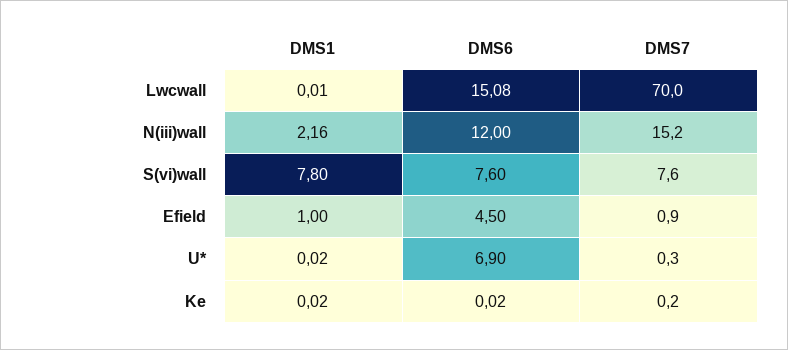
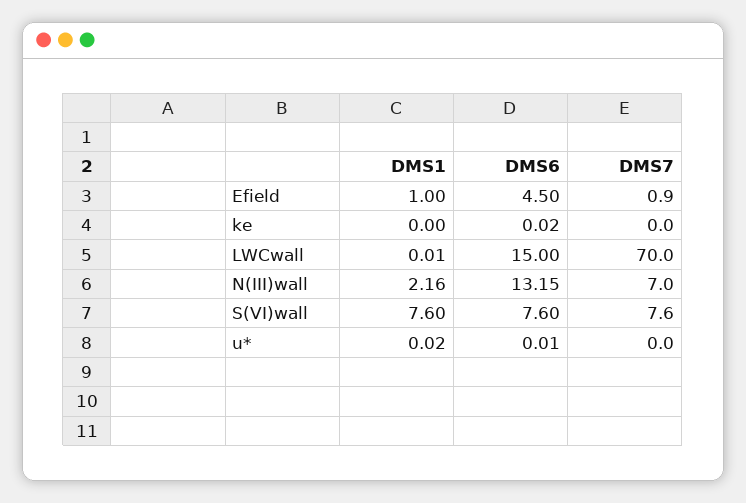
  {
    "DMS1": {
      "Lwcwall": 0.01,
      "N(iii)wall": 2.16,
-     "S(vi)wall": 7.8,
+     "S(vi)wall": 7.6,
      "Efield": 1,
      "U*": 0.02,
-     "Ke": 0.02
+     "Ke": 0
    },
    "DMS6": {
-     "Lwcwall": 15.08,
+     "Lwcwall": 15,
-     "N(iii)wall": 12,
+     "N(iii)wall": 13.15,
      "S(vi)wall": 7.6,
      "Efield": 4.5,
-     "U*": 6.9,
+     "U*": 0.01,
      "Ke": 0.02
    },
    "DMS7": {
      "Lwcwall": 70,
-     "N(iii)wall": 15.2,
+     "N(iii)wall": 7,
      "S(vi)wall": 7.6,
      "Efield": 0.9,
-     "U*": 0.3,
+     "U*": 0,
-     "Ke": 0.2
+     "Ke": 0
    }
  }

